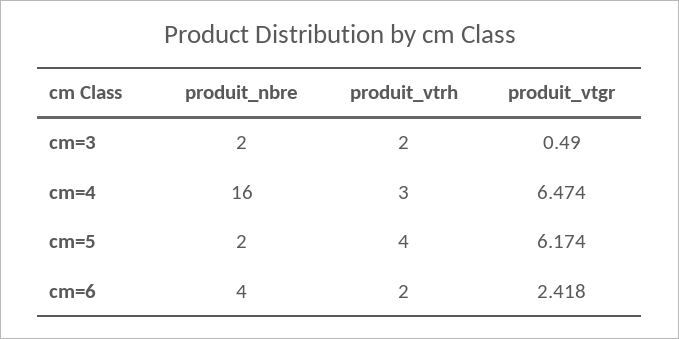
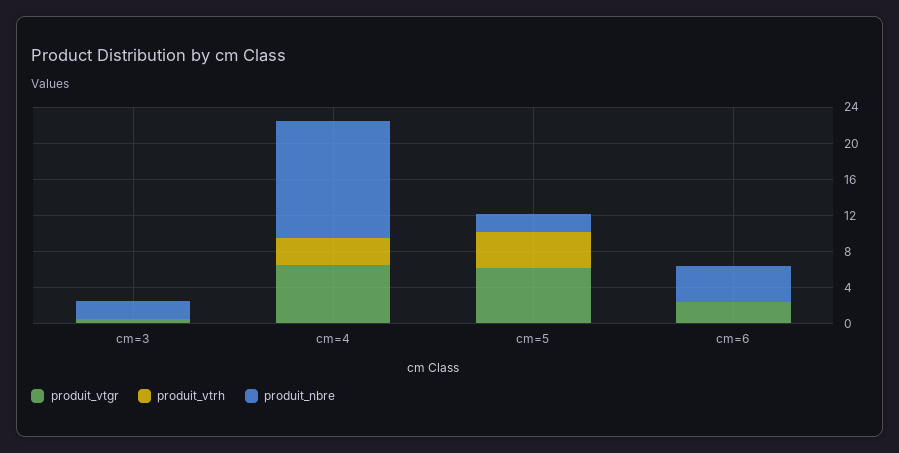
  {
    "produit_nbre": {
      "cm=3": 2,
-     "cm=4": 16,
+     "cm=4": 13,
      "cm=5": 2,
      "cm=6": 4
    },
    "produit_vtrh": {
-     "cm=3": 2,
+     "cm=3": 0,
      "cm=4": 3,
      "cm=5": 4,
-     "cm=6": 2
+     "cm=6": 0
    },
    "produit_vtgr": {
      "cm=3": 0.49,
      "cm=4": 6.474,
      "cm=5": 6.174,
      "cm=6": 2.418
    }
  }

